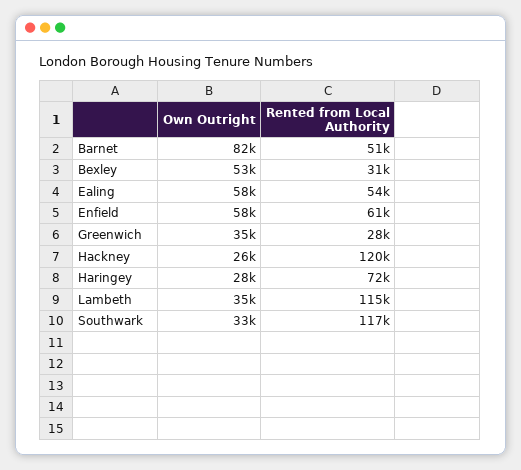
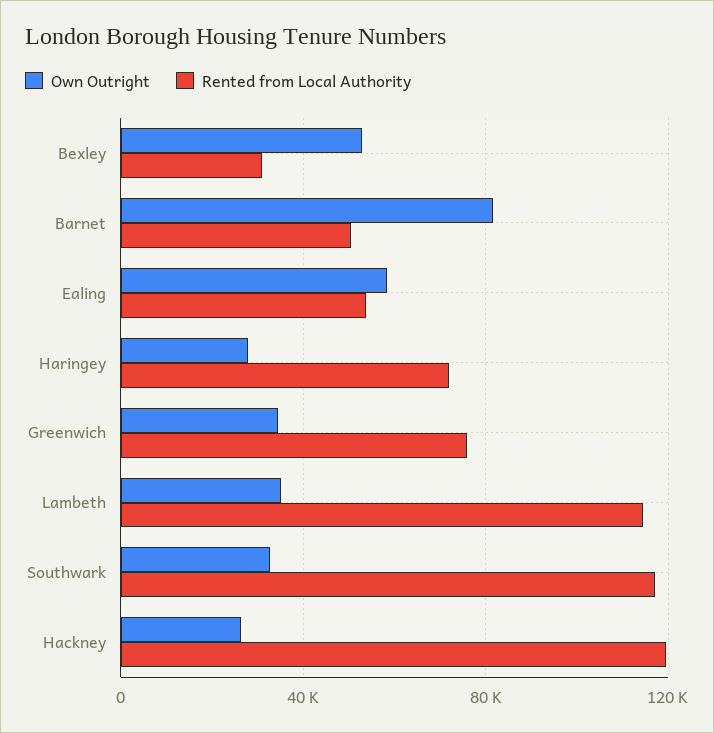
  {
    "Own Outright": {
      "Barnet": 82000,
      "Bexley": 53000,
      "Ealing": 58000,
-     "Enfield": 58000,
      "Greenwich": 35000,
      "Hackney": 26000,
      "Haringey": 28000,
      "Lambeth": 35000,
      "Southwark": 33000
    },
    "Rented from Local Authority": {
      "Barnet": 51000,
      "Bexley": 31000,
      "Ealing": 54000,
-     "Enfield": 61000,
-     "Greenwich": 28000,
+     "Greenwich": 75000,
      "Hackney": 120000,
      "Haringey": 72000,
      "Lambeth": 115000,
      "Southwark": 117000
    }
  }

